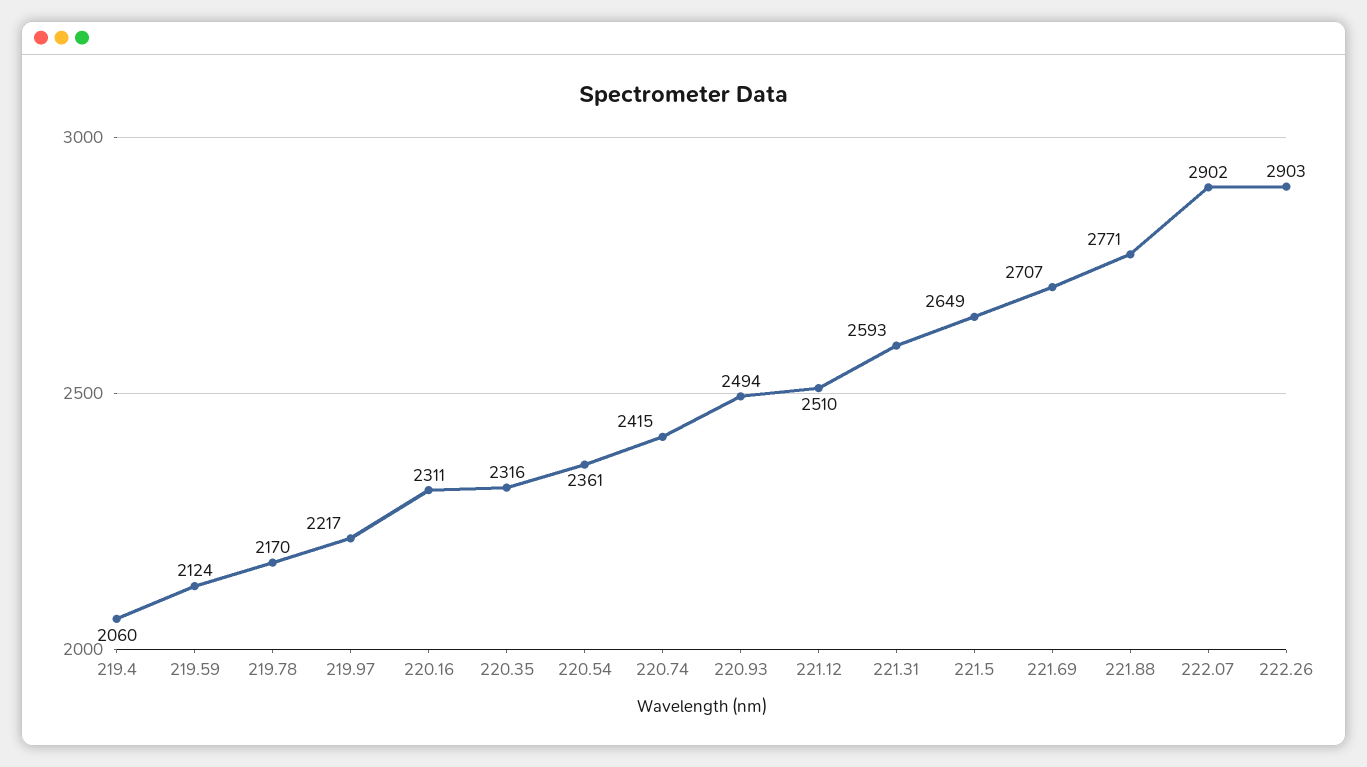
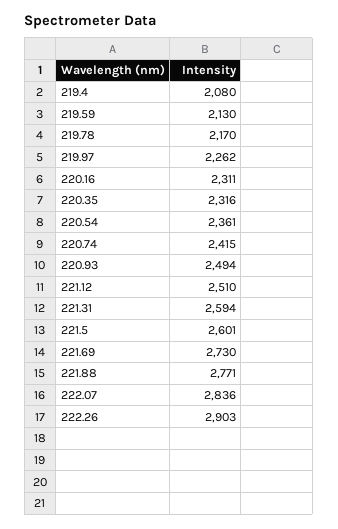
  {
-   "219.4": 2060,
+   "219.4": 2080,
-   "219.59": 2124,
+   "219.59": 2130,
    "219.78": 2170,
-   "219.97": 2217,
+   "219.97": 2262,
    "220.16": 2311,
    "220.35": 2316,
    "220.54": 2361,
    "220.74": 2415,
    "220.93": 2494,
    "221.12": 2510,
-   "221.31": 2593,
+   "221.31": 2594,
-   "221.5": 2649,
+   "221.5": 2601,
-   "221.69": 2707,
+   "221.69": 2730,
    "221.88": 2771,
-   "222.07": 2902,
+   "222.07": 2836,
    "222.26": 2903
  }

